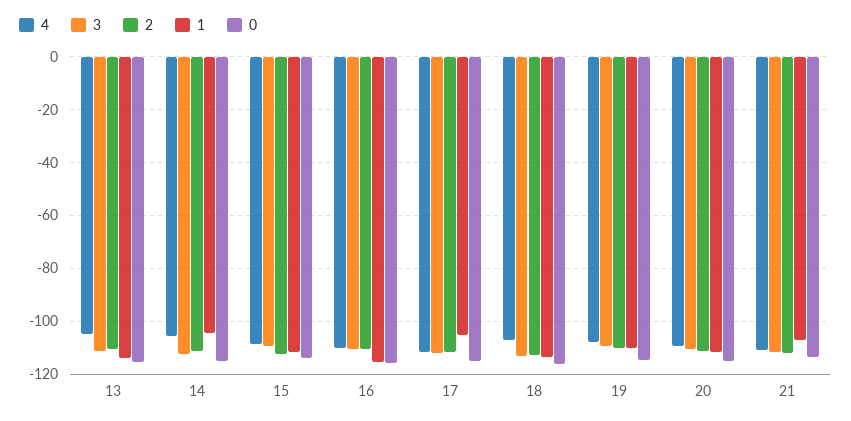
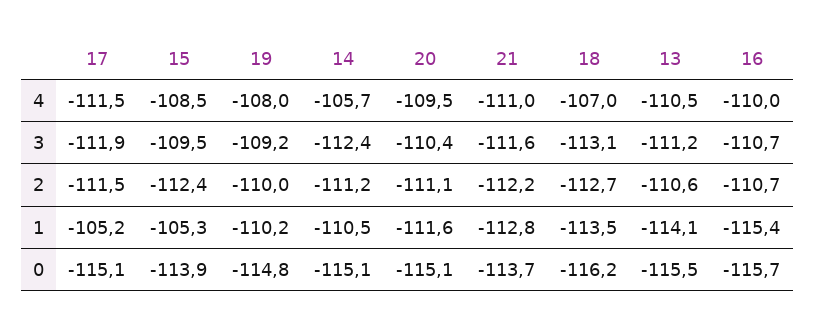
  {
    "4": {
-     "13": -105,
+     "13": -110.5,
      "14": -105.7,
      "15": -108.5,
      "16": -110,
      "17": -111.5,
      "18": -107,
      "19": -108,
      "20": -109.5,
      "21": -111
    },
    "3": {
      "13": -111.2,
      "14": -112.4,
      "15": -109.5,
      "16": -110.7,
      "17": -111.9,
      "18": -113.1,
      "19": -109.2,
      "20": -110.4,
      "21": -111.6
    },
    "2": {
      "13": -110.6,
      "14": -111.2,
      "15": -112.4,
      "16": -110.7,
      "17": -111.5,
      "18": -112.7,
      "19": -110,
      "20": -111.1,
      "21": -112.2
    },
    "1": {
      "13": -114.1,
-     "14": -105,
+     "14": -110.5,
-     "15": -112.5,
+     "15": -105.3,
      "16": -115.4,
      "17": -105.2,
      "18": -113.5,
      "19": -110.2,
      "20": -111.6,
-     "21": -107.5
+     "21": -112.8
    },
    "0": {
      "13": -115.5,
      "14": -115.1,
      "15": -113.9,
      "16": -115.7,
      "17": -115.1,
      "18": -116.2,
      "19": -114.8,
      "20": -115.1,
      "21": -113.7
    }
  }

